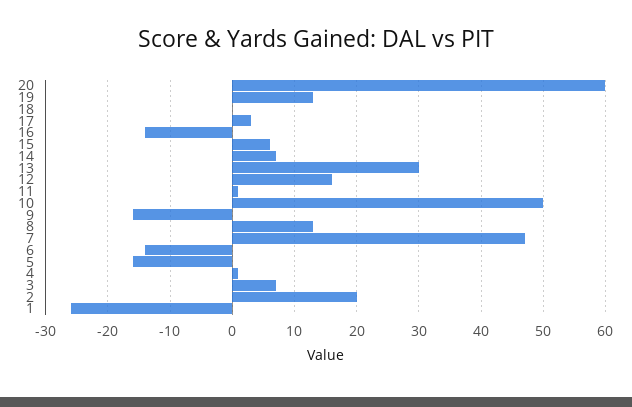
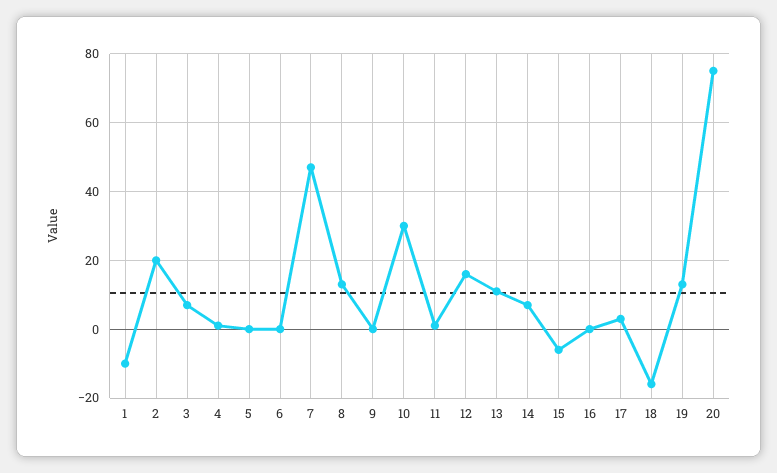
  {
-   "20": 60,
+   "20": 75,
    "19": 13,
-   "18": 0,
+   "18": -15,
    "17": 3,
-   "16": -14,
+   "16": 0,
-   "15": 6,
+   "15": -5,
    "14": 7,
-   "13": 30,
+   "13": 10,
    "12": 16,
    "11": 1,
-   "10": 50,
+   "10": 30,
-   "9": -16,
+   "9": 0,
    "8": 13,
    "7": 47,
-   "6": -14,
+   "6": 0,
-   "5": -16,
+   "5": 0,
    "4": 1,
    "3": 7,
    "2": 20,
-   "1": -26
+   "1": -10
  }

